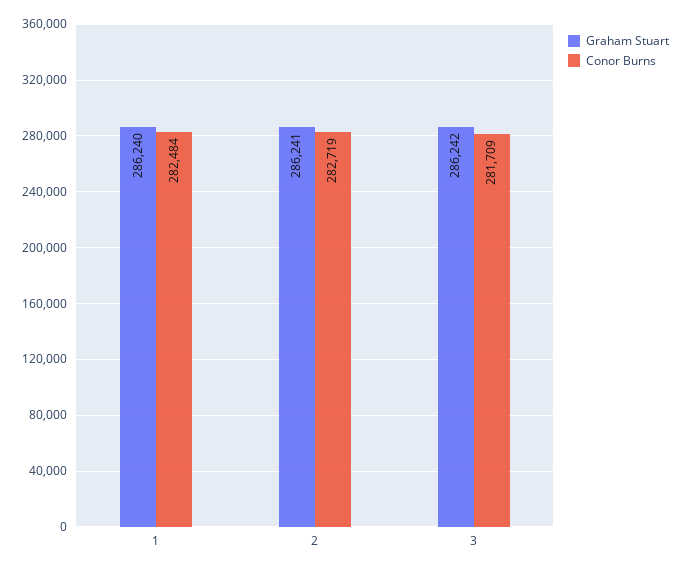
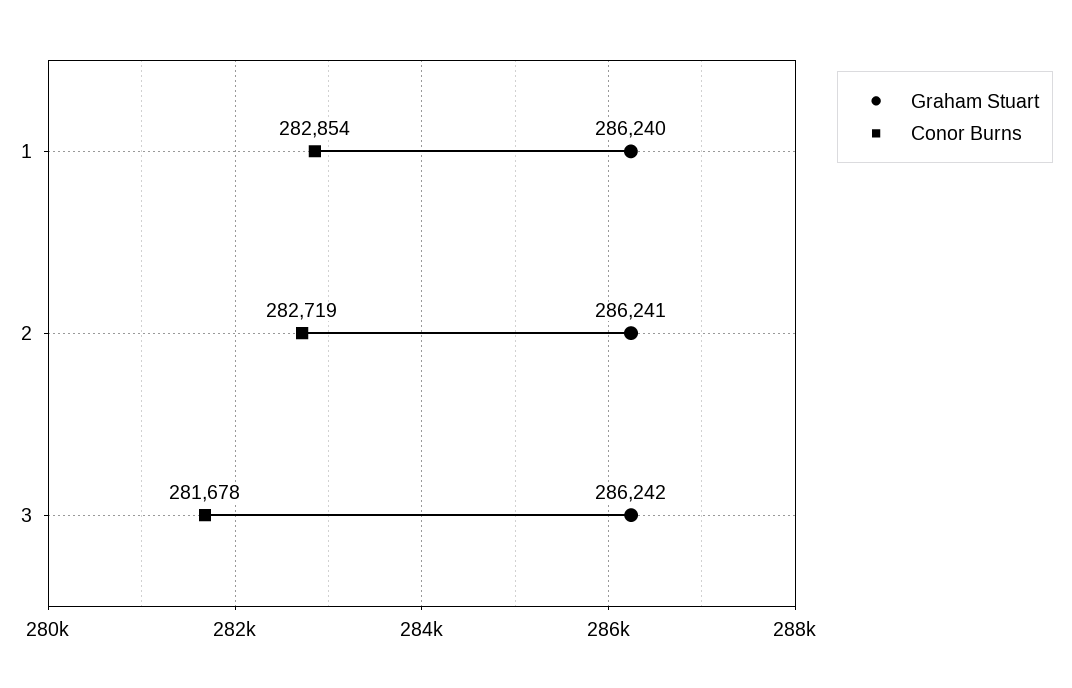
  {
    "Graham Stuart": {
      "1": 286240,
      "2": 286241,
      "3": 286242
    },
    "Conor Burns": {
-     "1": 282484,
+     "1": 282854,
      "2": 282719,
-     "3": 281709
+     "3": 281678
    }
  }

